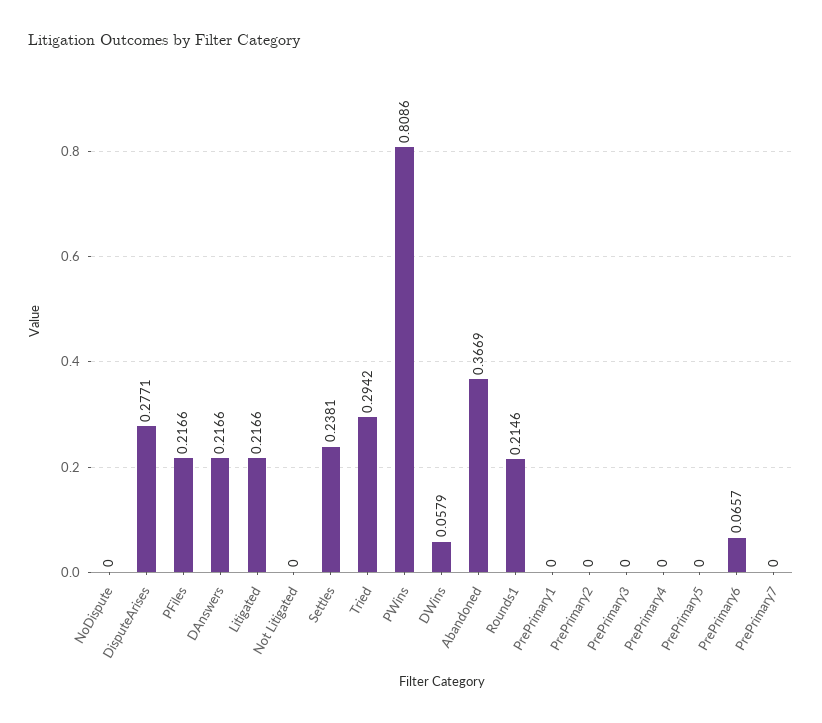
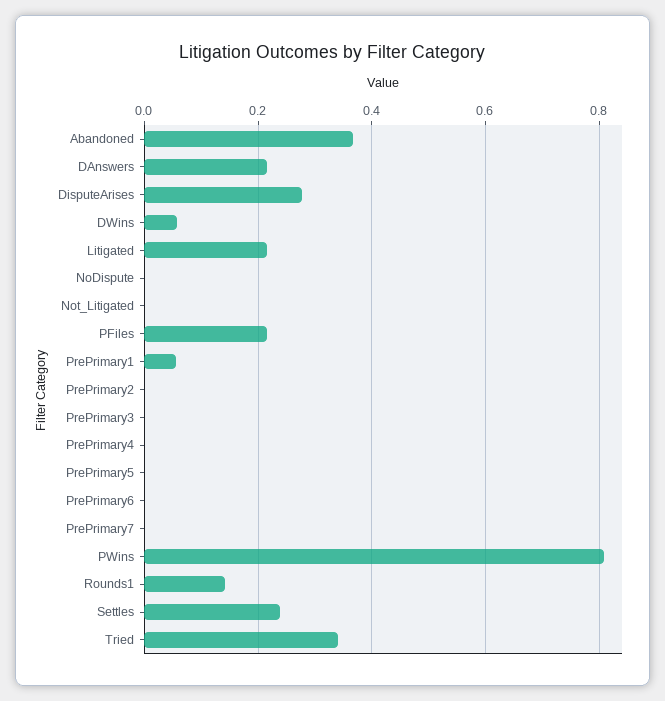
  {
    "NoDispute": 0,
    "DisputeArises": 0.2771,
    "PFiles": 0.2166,
    "DAnswers": 0.2166,
    "Litigated": 0.2166,
    "Not Litigated": 0,
    "Settles": 0.2381,
-   "Tried": 0.2942,
+   "Tried": 0.34,
    "PWins": 0.8086,
    "DWins": 0.0579,
    "Abandoned": 0.3669,
-   "Rounds1": 0.2146,
+   "Rounds1": 0.14,
-   "PrePrimary1": 0,
+   "PrePrimary1": 0.06,
    "PrePrimary2": 0,
    "PrePrimary3": 0,
    "PrePrimary4": 0,
    "PrePrimary5": 0,
-   "PrePrimary6": 0.0657,
+   "PrePrimary6": 0,
    "PrePrimary7": 0
  }

